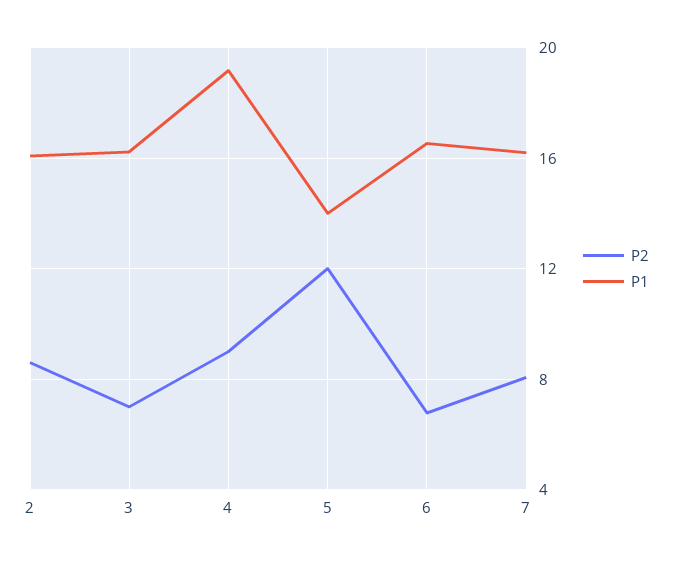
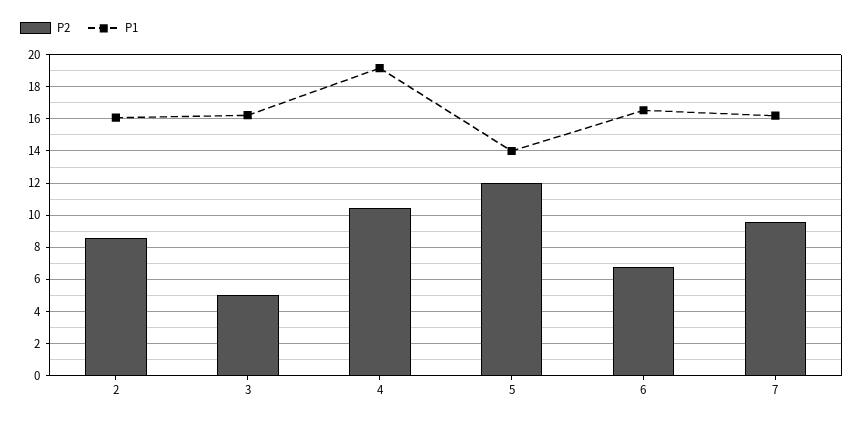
  {
    "P2": {
      "2": 8.5,
-     "3": 7,
+     "3": 5,
-     "4": 9,
+     "4": 10.5,
      "5": 12,
      "6": 7,
-     "7": 8
+     "7": 9.5
    },
    "P1": {
      "2": 16,
      "3": 16,
      "4": 19,
      "5": 14,
      "6": 16.5,
      "7": 16
    }
  }

